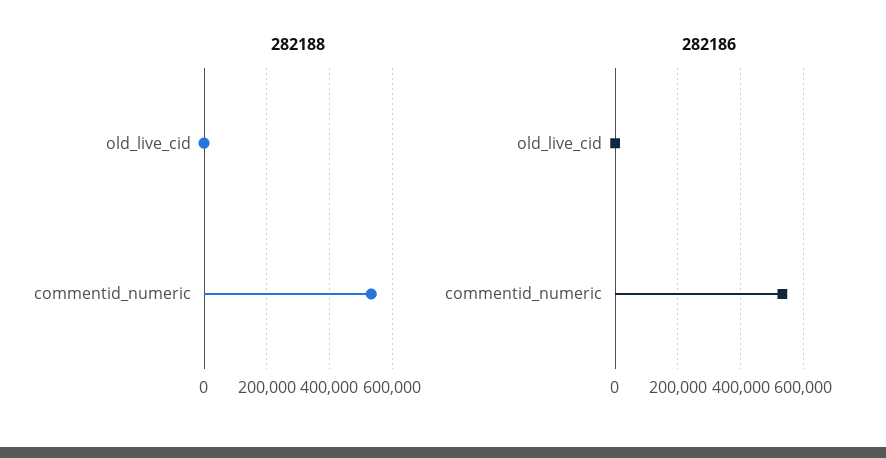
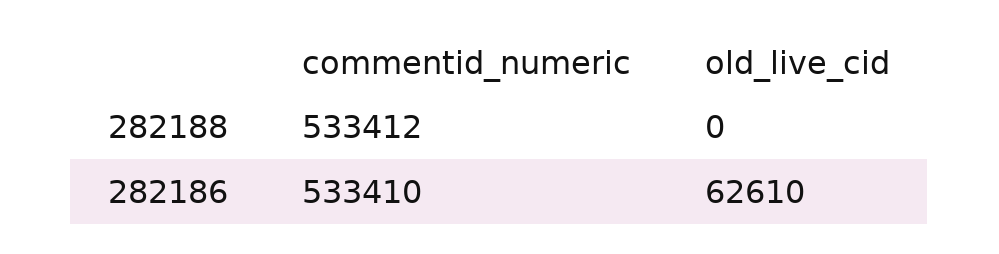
  {
    "282188": {
      "old_live_cid": 0,
      "commentid_numeric": 533412
    },
    "282186": {
-     "old_live_cid": 0,
+     "old_live_cid": 62610,
      "commentid_numeric": 533410
    }
  }

